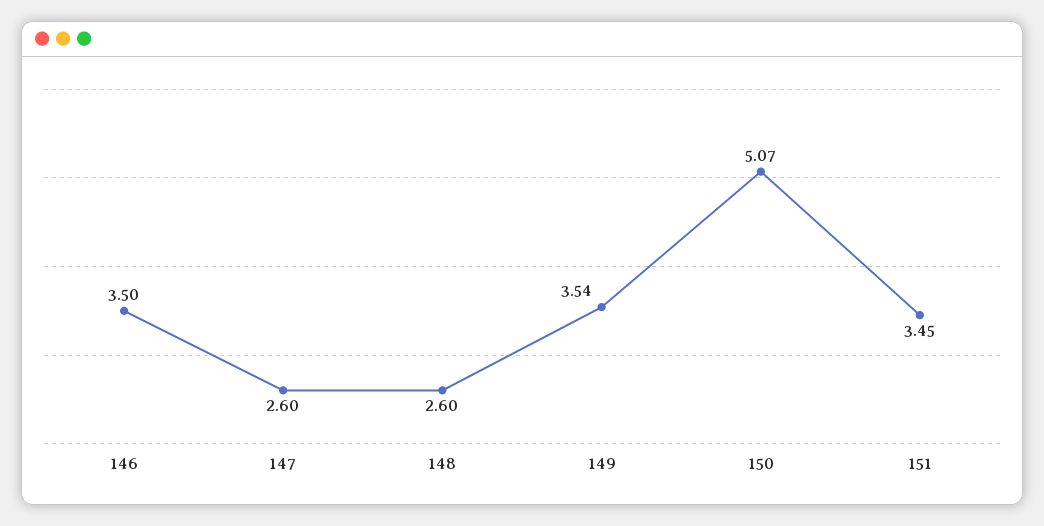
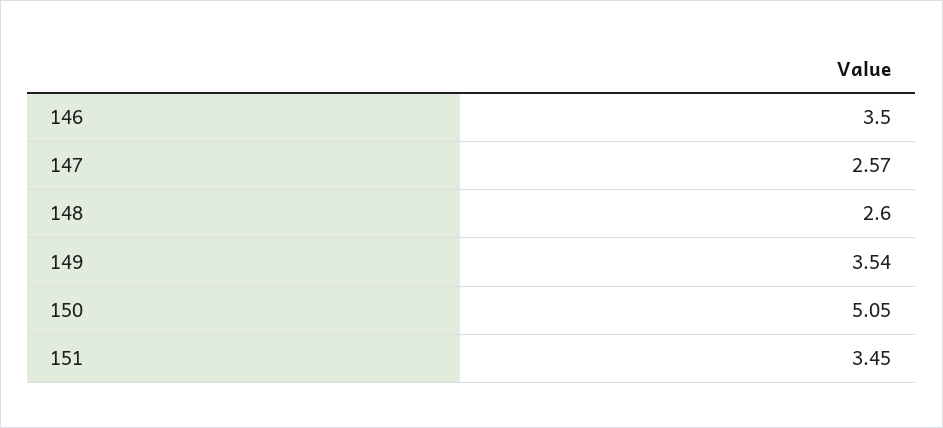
  {
    "146": 3.5,
-   "147": 2.6,
+   "147": 2.57,
    "148": 2.6,
    "149": 3.54,
-   "150": 5.07,
+   "150": 5.05,
    "151": 3.45
  }

